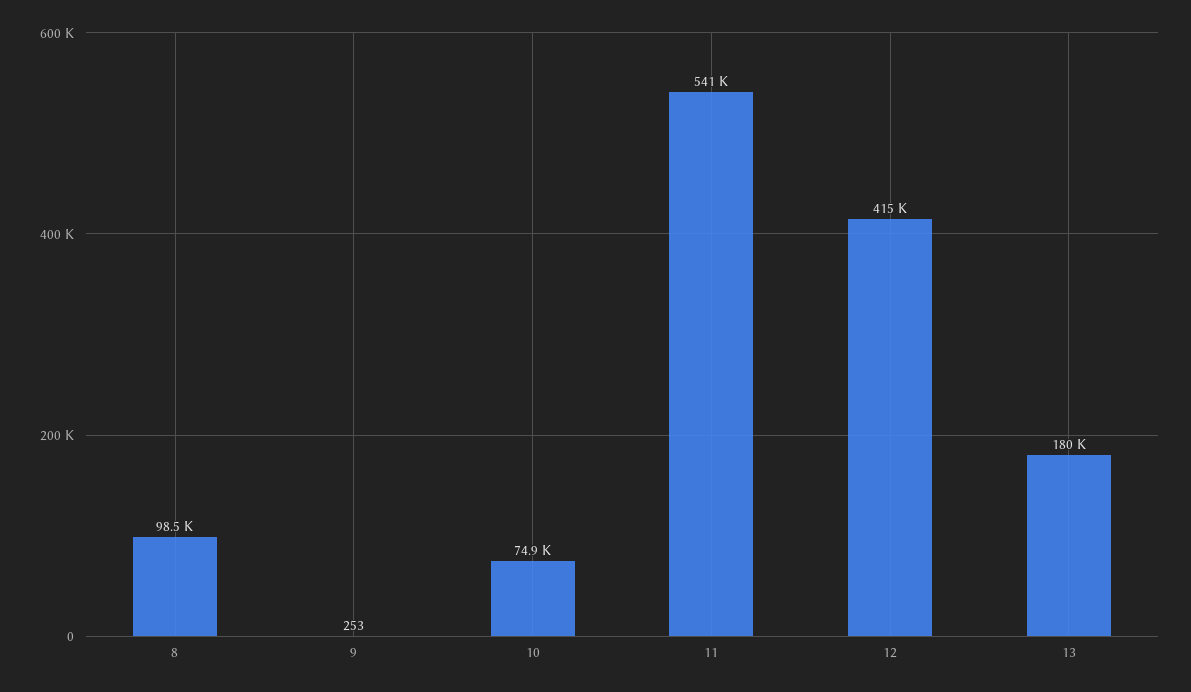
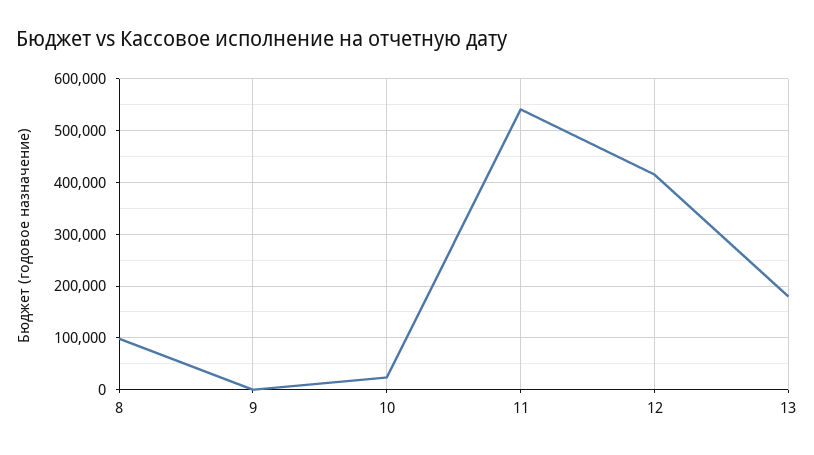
  {
    "8": 98500,
    "9": 253,
-   "10": 74900,
+   "10": 20000,
    "11": 541000,
    "12": 415000,
    "13": 180000
  }

